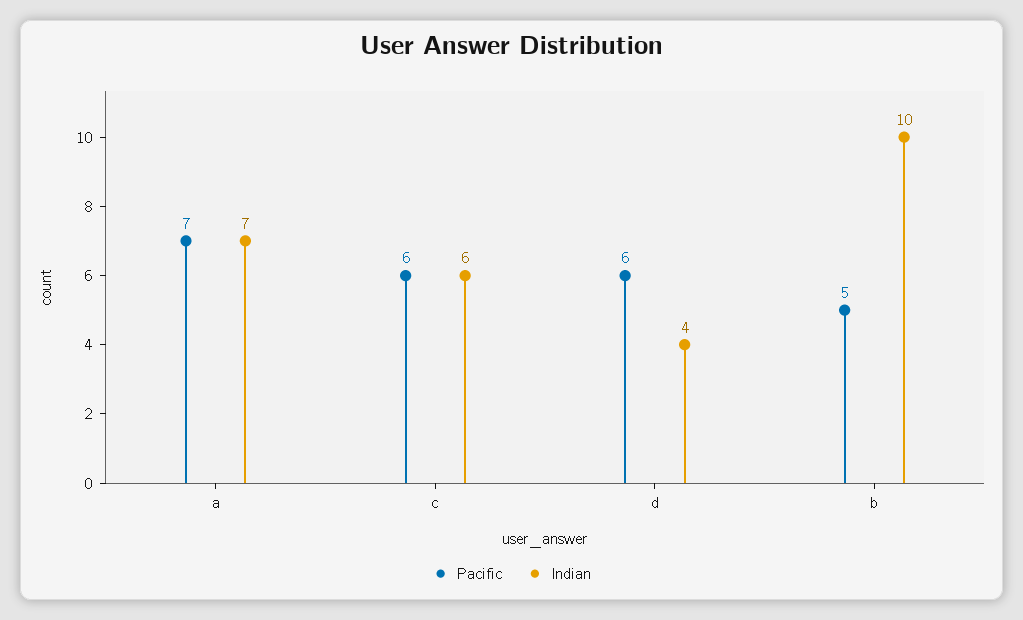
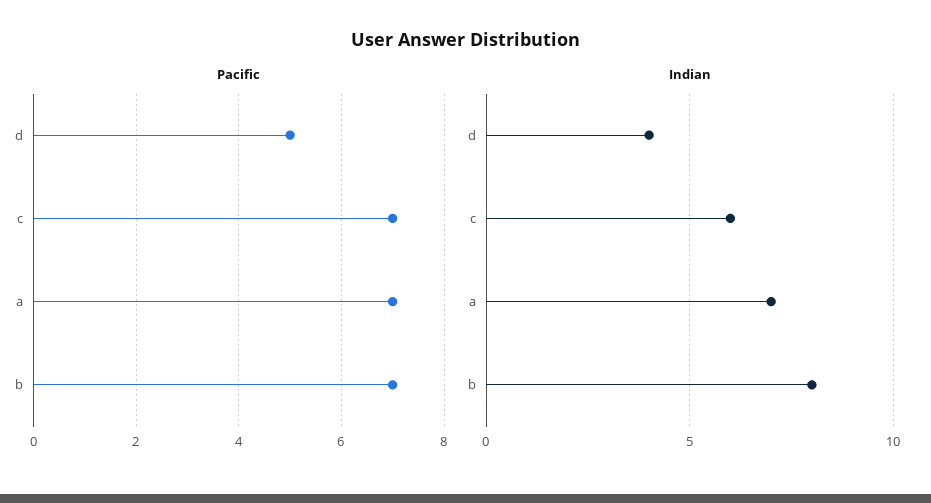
  {
    "Pacific": {
      "a": 7,
-     "c": 6,
+     "c": 7,
-     "d": 6,
+     "d": 5,
-     "b": 5
+     "b": 7
    },
    "Indian": {
      "a": 7,
      "c": 6,
      "d": 4,
-     "b": 10
+     "b": 8
    }
  }

